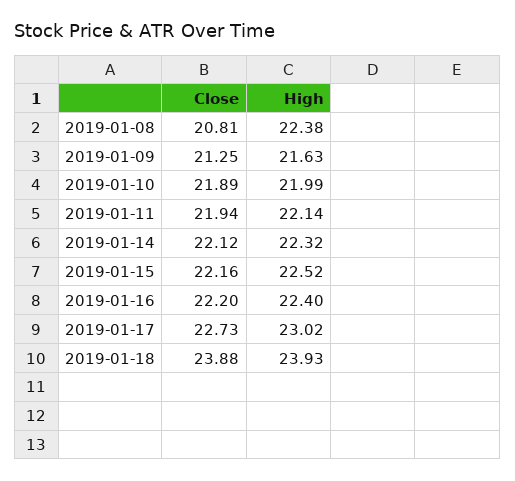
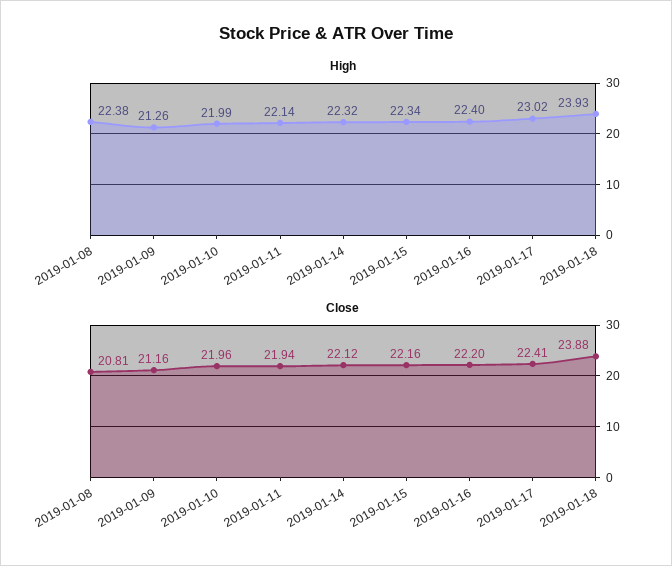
  {
    "Close": {
      "2019-01-08": 20.81,
-     "2019-01-09": 21.25,
+     "2019-01-09": 21.16,
-     "2019-01-10": 21.89,
+     "2019-01-10": 21.96,
      "2019-01-11": 21.94,
      "2019-01-14": 22.12,
      "2019-01-15": 22.16,
      "2019-01-16": 22.2,
-     "2019-01-17": 22.73,
+     "2019-01-17": 22.41,
      "2019-01-18": 23.88
    },
    "High": {
      "2019-01-08": 22.38,
-     "2019-01-09": 21.63,
+     "2019-01-09": 21.26,
      "2019-01-10": 21.99,
      "2019-01-11": 22.14,
      "2019-01-14": 22.32,
-     "2019-01-15": 22.52,
+     "2019-01-15": 22.34,
      "2019-01-16": 22.4,
      "2019-01-17": 23.02,
      "2019-01-18": 23.93
    }
  }

